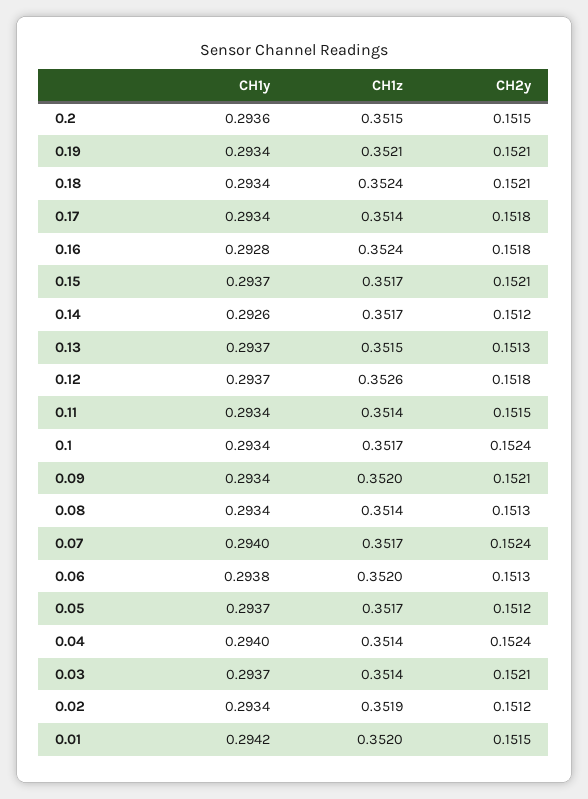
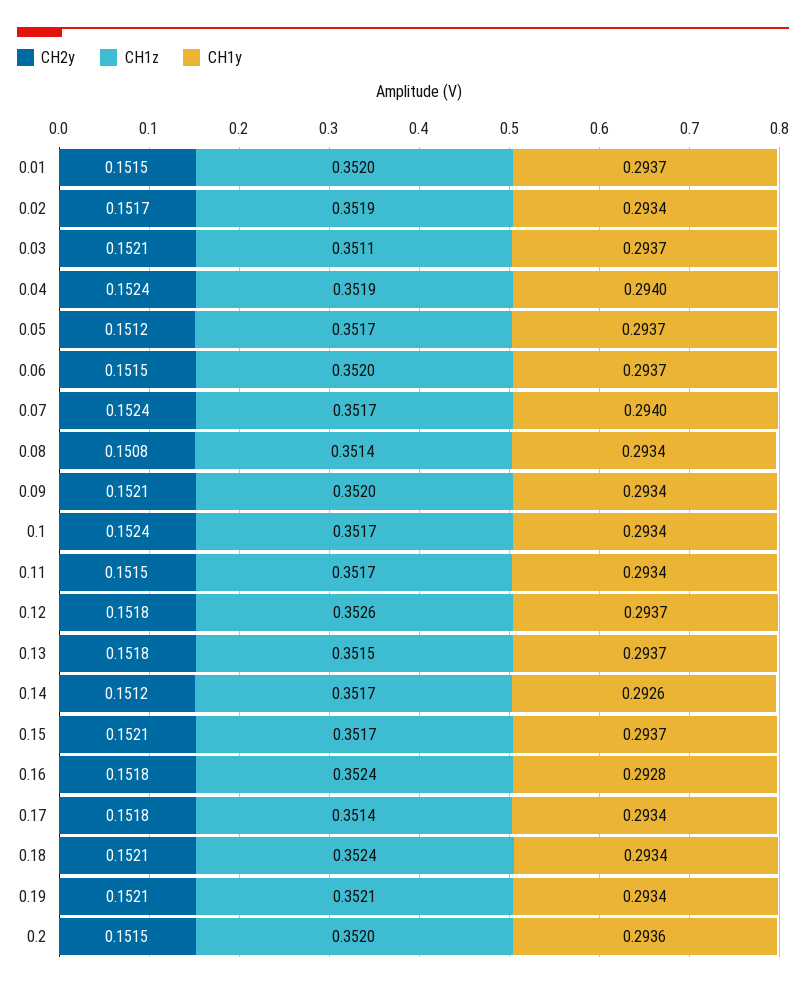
  {
    "CH1y": {
      "0.2": 0.2936,
      "0.19": 0.2934,
      "0.18": 0.2934,
      "0.17": 0.2934,
      "0.16": 0.2928,
      "0.15": 0.2937,
      "0.14": 0.2926,
      "0.13": 0.2937,
      "0.12": 0.2937,
      "0.11": 0.2934,
      "0.1": 0.2934,
      "0.09": 0.2934,
      "0.08": 0.2934,
      "0.07": 0.294,
-     "0.06": 0.2938,
+     "0.06": 0.2937,
      "0.05": 0.2937,
      "0.04": 0.294,
      "0.03": 0.2937,
      "0.02": 0.2934,
-     "0.01": 0.2942
+     "0.01": 0.2937
    },
    "CH1z": {
-     "0.2": 0.3515,
+     "0.2": 0.352,
      "0.19": 0.3521,
      "0.18": 0.3524,
      "0.17": 0.3514,
      "0.16": 0.3524,
      "0.15": 0.3517,
      "0.14": 0.3517,
      "0.13": 0.3515,
      "0.12": 0.3526,
-     "0.11": 0.3514,
+     "0.11": 0.3517,
      "0.1": 0.3517,
      "0.09": 0.352,
      "0.08": 0.3514,
      "0.07": 0.3517,
      "0.06": 0.352,
      "0.05": 0.3517,
-     "0.04": 0.3514,
+     "0.04": 0.3519,
-     "0.03": 0.3514,
+     "0.03": 0.3511,
      "0.02": 0.3519,
      "0.01": 0.352
    },
    "CH2y": {
      "0.2": 0.1515,
      "0.19": 0.1521,
      "0.18": 0.1521,
      "0.17": 0.1518,
      "0.16": 0.1518,
      "0.15": 0.1521,
      "0.14": 0.1512,
-     "0.13": 0.1513,
+     "0.13": 0.1518,
      "0.12": 0.1518,
      "0.11": 0.1515,
      "0.1": 0.1524,
      "0.09": 0.1521,
-     "0.08": 0.1513,
+     "0.08": 0.1508,
      "0.07": 0.1524,
-     "0.06": 0.1513,
+     "0.06": 0.1515,
      "0.05": 0.1512,
      "0.04": 0.1524,
      "0.03": 0.1521,
-     "0.02": 0.1512,
+     "0.02": 0.1517,
      "0.01": 0.1515
    }
  }

